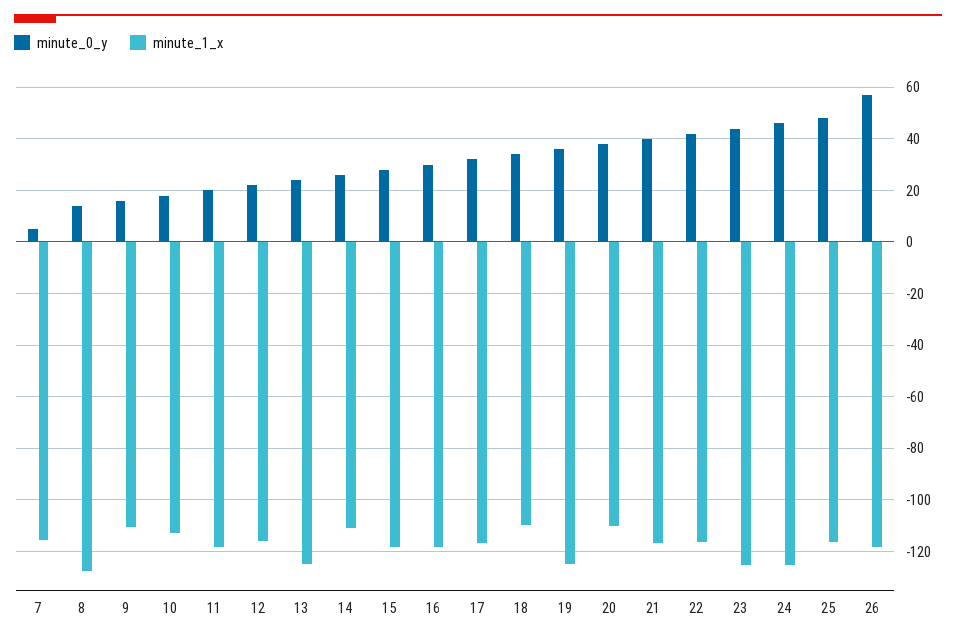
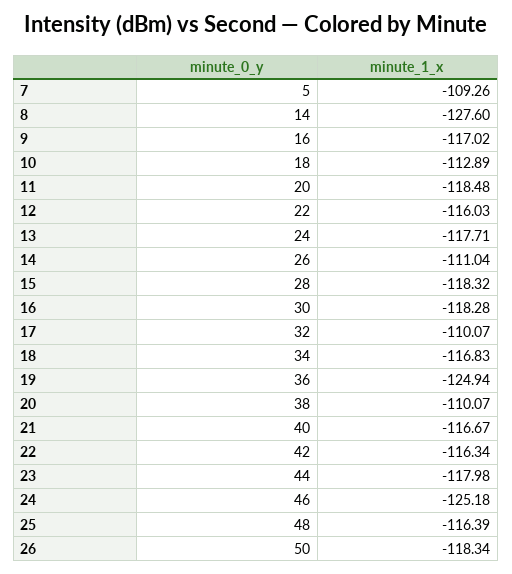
  {
    "minute_0_y": {
      "7": 5,
      "8": 14,
      "9": 16,
      "10": 18,
      "11": 20,
      "12": 22,
      "13": 24,
      "14": 26,
      "15": 28,
      "16": 30,
      "17": 32,
      "18": 34,
      "19": 36,
      "20": 38,
      "21": 40,
      "22": 42,
      "23": 44,
      "24": 46,
      "25": 48,
-     "26": 57.5
+     "26": 50
    },
    "minute_1_x": {
-     "7": -115,
+     "7": -109.26,
      "8": -127.6,
-     "9": -110,
+     "9": -117.02,
      "10": -112.89,
      "11": -118.48,
      "12": -116.03,
-     "13": -125,
+     "13": -117.71,
      "14": -111.04,
      "15": -118.32,
      "16": -118.28,
-     "17": -117.5,
+     "17": -110.07,
-     "18": -110,
+     "18": -116.83,
      "19": -124.94,
      "20": -110.07,
      "21": -116.67,
      "22": -116.34,
-     "23": -125,
+     "23": -117.98,
      "24": -125.18,
      "25": -116.39,
      "26": -118.34
    }
  }

